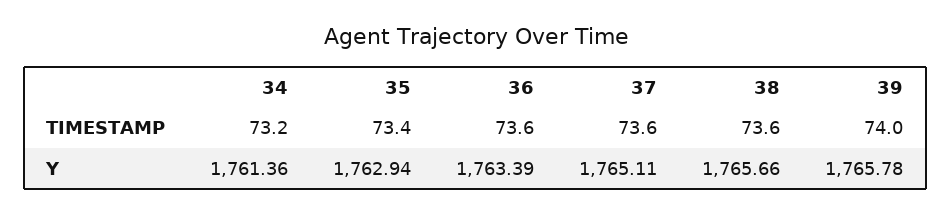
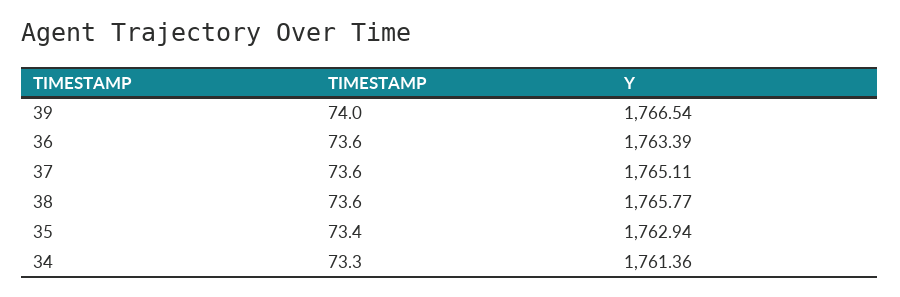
  {
    "34": {
-     "TIMESTAMP": 73.2,
+     "TIMESTAMP": 73.3,
      "Y": 1761.36
    },
    "35": {
      "TIMESTAMP": 73.4,
      "Y": 1762.94
    },
    "36": {
      "TIMESTAMP": 73.6,
      "Y": 1763.39
    },
    "37": {
      "TIMESTAMP": 73.6,
      "Y": 1765.11
    },
    "38": {
      "TIMESTAMP": 73.6,
-     "Y": 1765.66
+     "Y": 1765.77
    },
    "39": {
      "TIMESTAMP": 74,
-     "Y": 1765.78
+     "Y": 1766.54
    }
  }

